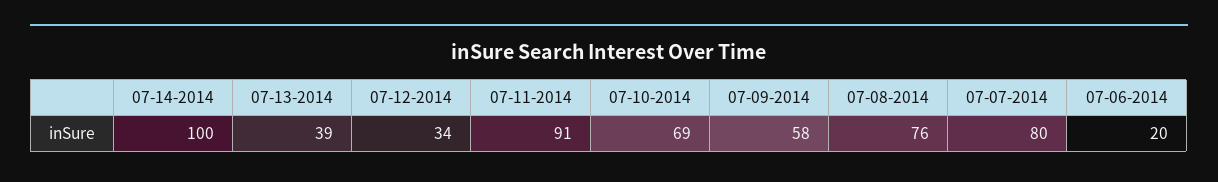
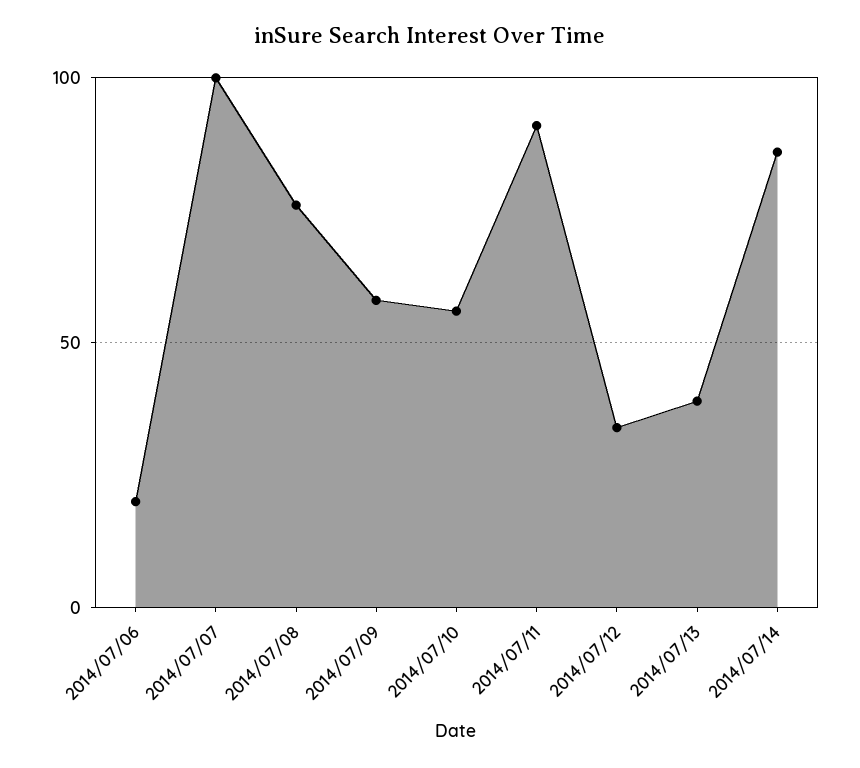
  {
-   "07-14-2014": 100,
+   "07-14-2014": 85,
    "07-13-2014": 39,
    "07-12-2014": 34,
    "07-11-2014": 91,
-   "07-10-2014": 69,
+   "07-10-2014": 55,
    "07-09-2014": 58,
    "07-08-2014": 76,
-   "07-07-2014": 80,
+   "07-07-2014": 100,
    "07-06-2014": 20
  }

